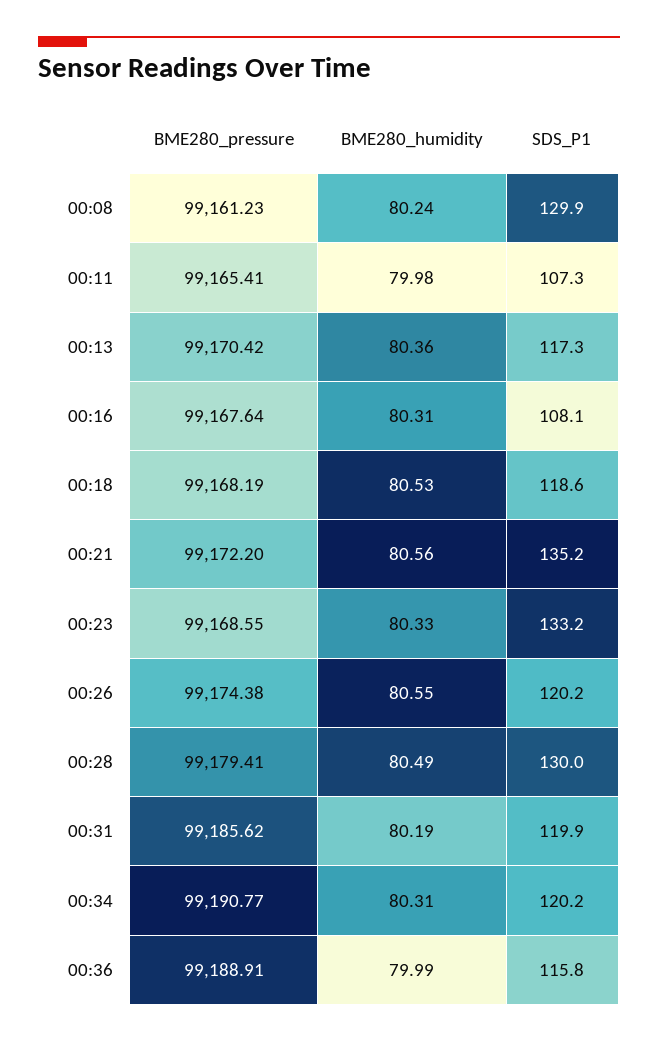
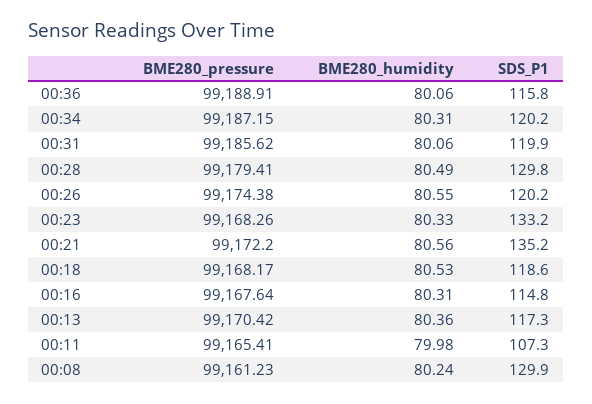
  {
    "BME280_pressure": {
      "00:08": 99161.23,
      "00:11": 99165.41,
      "00:13": 99170.42,
      "00:16": 99167.64,
-     "00:18": 99168.19,
+     "00:18": 99168.17,
      "00:21": 99172.2,
-     "00:23": 99168.55,
+     "00:23": 99168.26,
      "00:26": 99174.38,
      "00:28": 99179.41,
      "00:31": 99185.62,
-     "00:34": 99190.77,
+     "00:34": 99187.15,
      "00:36": 99188.91
    },
    "BME280_humidity": {
      "00:08": 80.24,
      "00:11": 79.98,
      "00:13": 80.36,
      "00:16": 80.31,
      "00:18": 80.53,
      "00:21": 80.56,
      "00:23": 80.33,
      "00:26": 80.55,
      "00:28": 80.49,
-     "00:31": 80.19,
+     "00:31": 80.06,
      "00:34": 80.31,
-     "00:36": 79.99
+     "00:36": 80.06
    },
    "SDS_P1": {
      "00:08": 129.9,
      "00:11": 107.3,
      "00:13": 117.3,
-     "00:16": 108.1,
+     "00:16": 114.8,
      "00:18": 118.6,
      "00:21": 135.2,
      "00:23": 133.2,
      "00:26": 120.2,
-     "00:28": 130,
+     "00:28": 129.8,
      "00:31": 119.9,
      "00:34": 120.2,
      "00:36": 115.8
    }
  }

